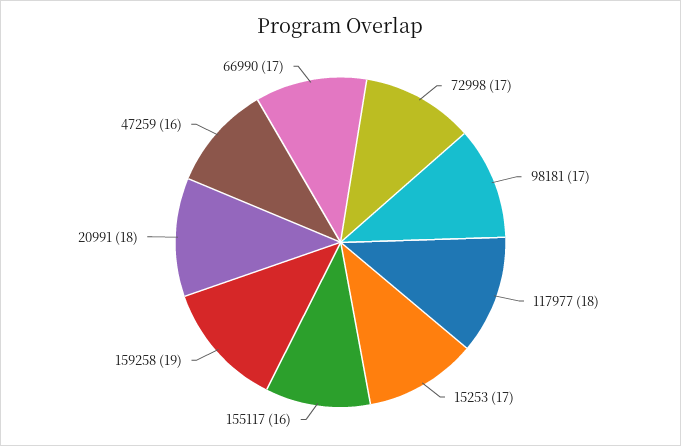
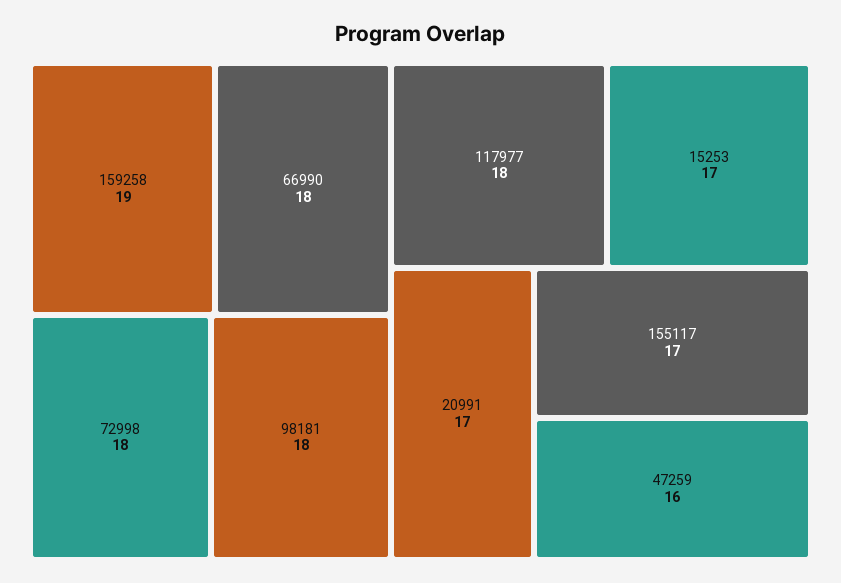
  {
-   "72998": 17,
+   "72998": 18,
-   "98181": 17,
+   "98181": 18,
    "117977": 18,
    "15253": 17,
-   "155117": 16,
+   "155117": 17,
    "159258": 19,
-   "20991": 18,
+   "20991": 17,
    "47259": 16,
-   "66990": 17
+   "66990": 18
  }

